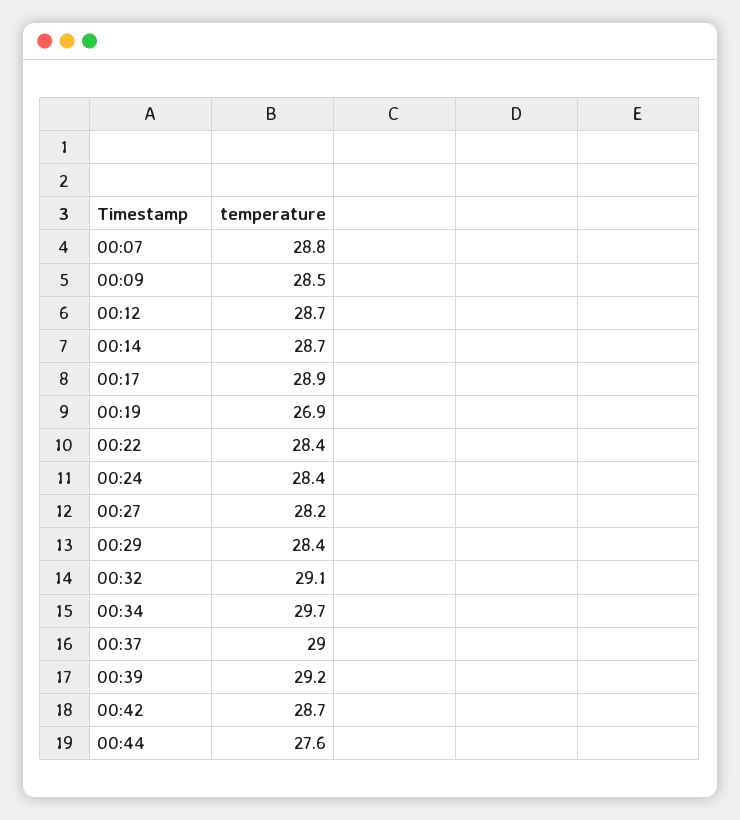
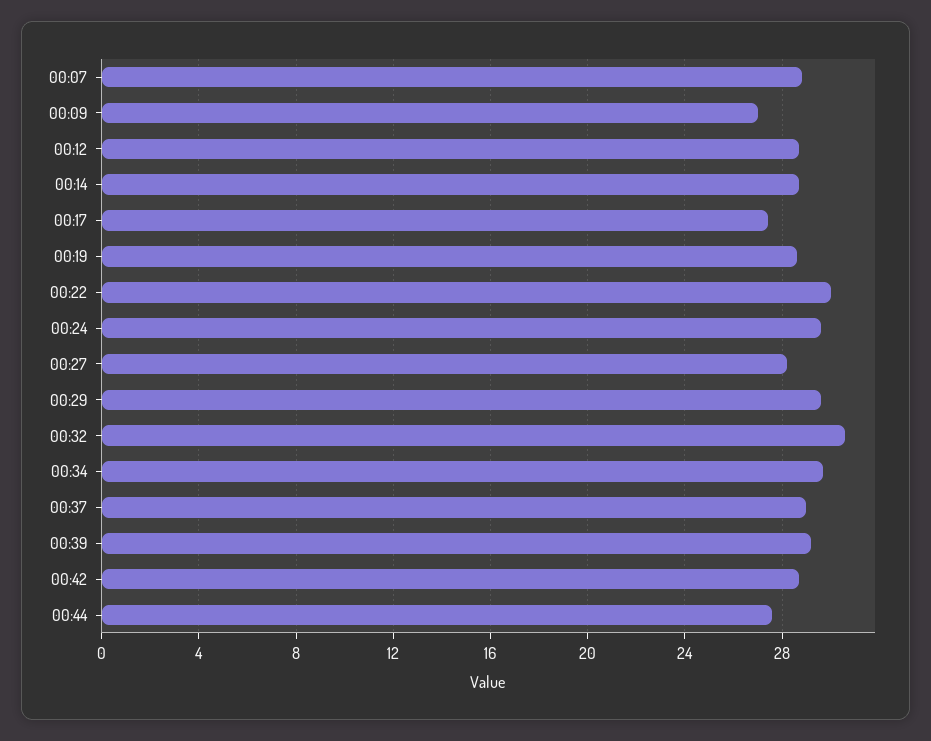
  {
    "00:07": 28.8,
-   "00:09": 28.5,
+   "00:09": 27,
    "00:12": 28.7,
    "00:14": 28.7,
-   "00:17": 28.9,
+   "00:17": 27.5,
-   "00:19": 26.9,
+   "00:19": 28.5,
-   "00:22": 28.4,
+   "00:22": 30,
-   "00:24": 28.4,
+   "00:24": 29.5,
    "00:27": 28.2,
-   "00:29": 28.4,
+   "00:29": 29.5,
-   "00:32": 29.1,
+   "00:32": 30.5,
    "00:34": 29.7,
    "00:37": 29,
    "00:39": 29.2,
    "00:42": 28.7,
    "00:44": 27.6
  }

